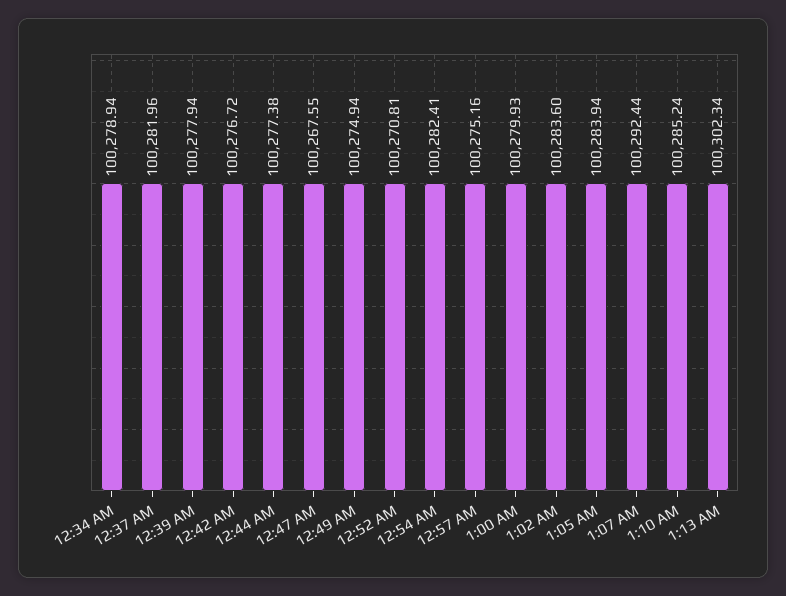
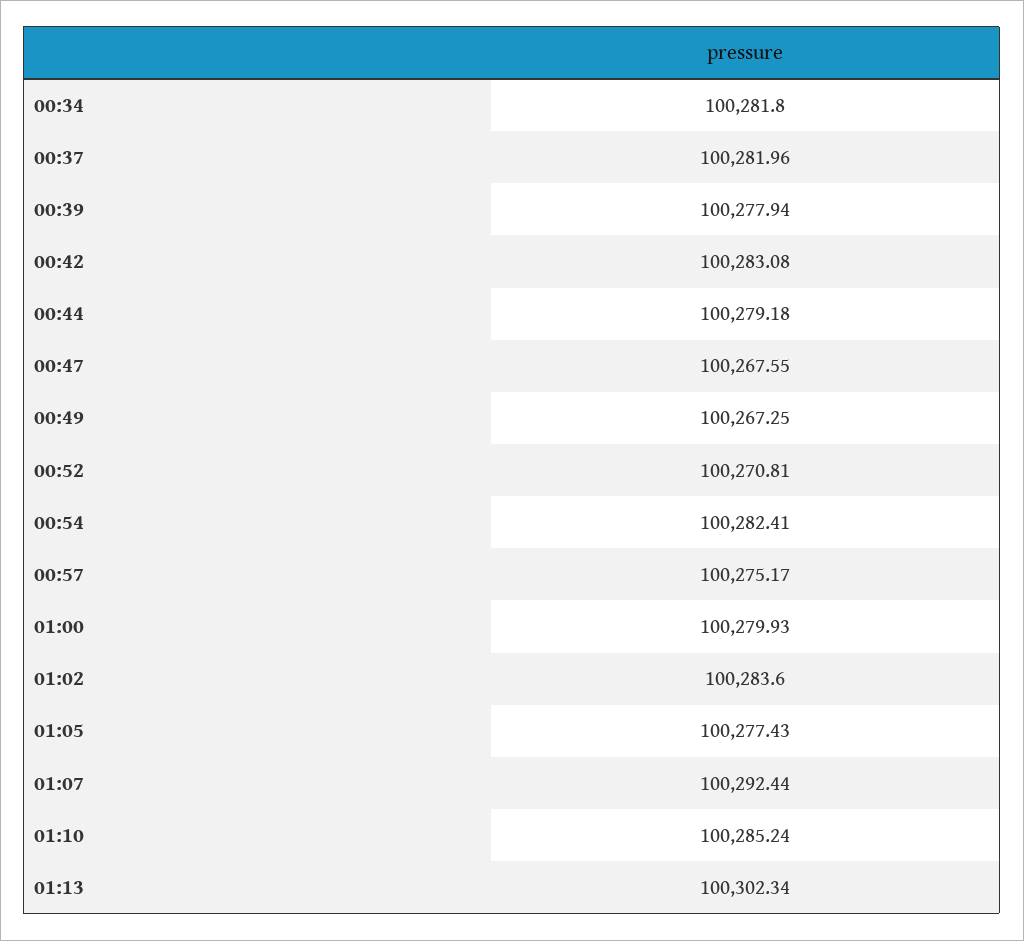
  {
-   "12:34 AM": 100278.94,
+   "12:34 AM": 100281.8,
    "12:37 AM": 100281.96,
    "12:39 AM": 100277.94,
-   "12:42 AM": 100276.72,
+   "12:42 AM": 100283.08,
-   "12:44 AM": 100277.38,
+   "12:44 AM": 100279.18,
    "12:47 AM": 100267.55,
-   "12:49 AM": 100274.94,
+   "12:49 AM": 100267.25,
    "12:52 AM": 100270.81,
    "12:54 AM": 100282.41,
-   "12:57 AM": 100275.16,
+   "12:57 AM": 100275.17,
    "1:00 AM": 100279.93,
    "1:02 AM": 100283.6,
-   "1:05 AM": 100283.94,
+   "1:05 AM": 100277.43,
    "1:07 AM": 100292.44,
    "1:10 AM": 100285.24,
    "1:13 AM": 100302.34
  }

